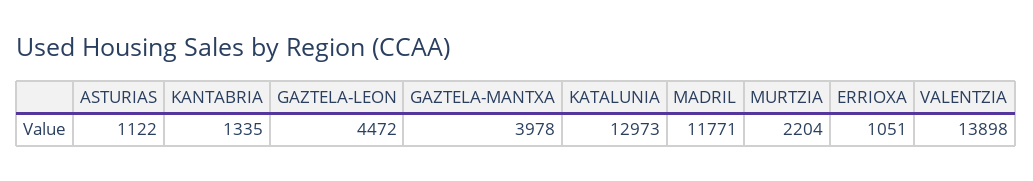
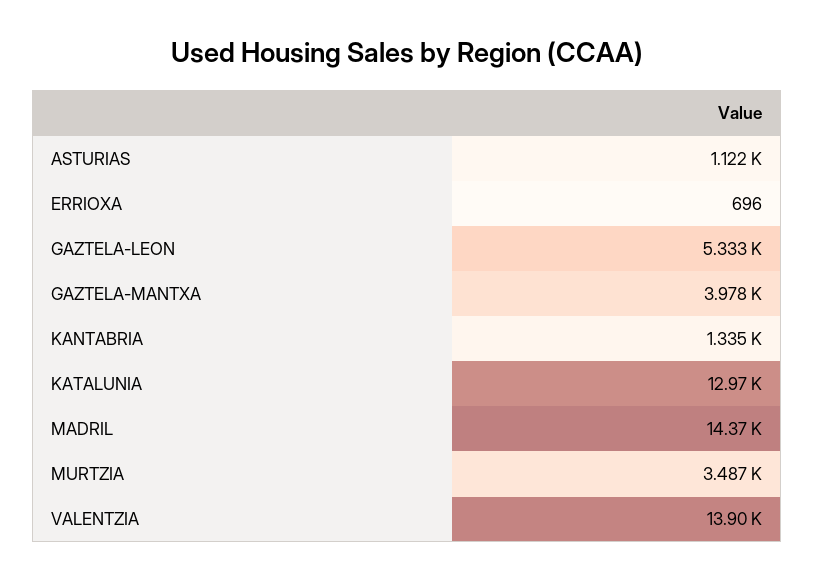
  {
    "ASTURIAS": 1122,
    "KANTABRIA": 1335,
-   "GAZTELA-LEON": 4472,
+   "GAZTELA-LEON": 5333,
    "GAZTELA-MANTXA": 3978,
    "KATALUNIA": 12973,
-   "MADRIL": 11771,
+   "MADRIL": 14370,
-   "MURTZIA": 2204,
+   "MURTZIA": 3487,
-   "ERRIOXA": 1051,
+   "ERRIOXA": 696,
    "VALENTZIA": 13898
  }

